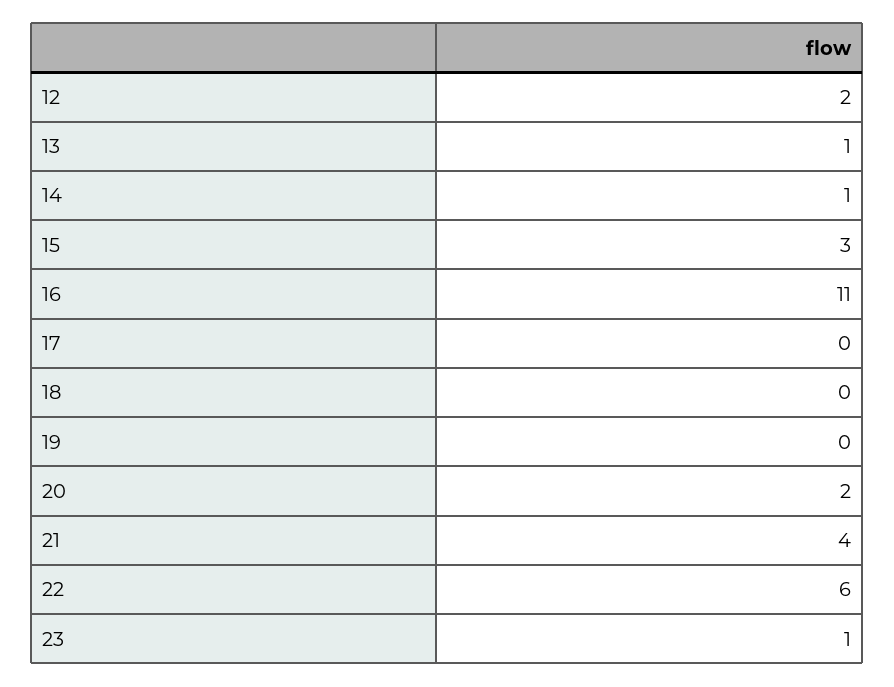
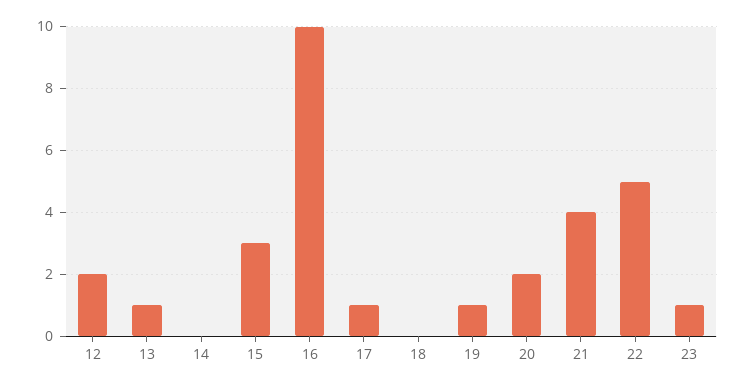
  {
    "12": 2,
    "13": 1,
-   "14": 1,
+   "14": 0,
    "15": 3,
-   "16": 11,
+   "16": 10,
-   "17": 0,
+   "17": 1,
    "18": 0,
-   "19": 0,
+   "19": 1,
    "20": 2,
    "21": 4,
-   "22": 6,
+   "22": 5,
    "23": 1
  }

